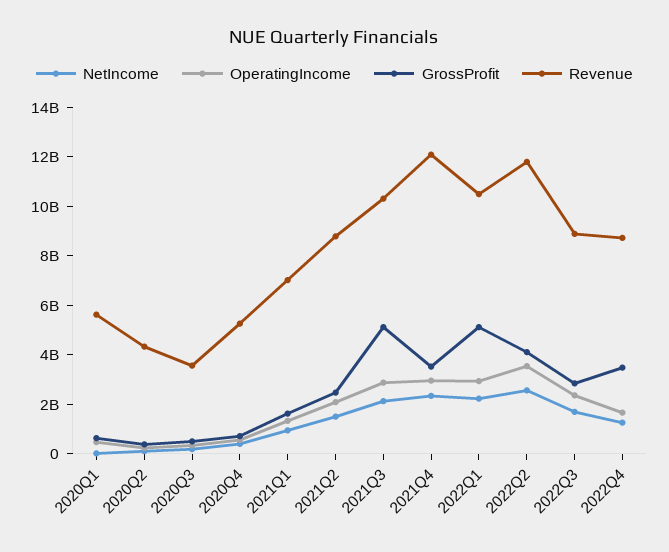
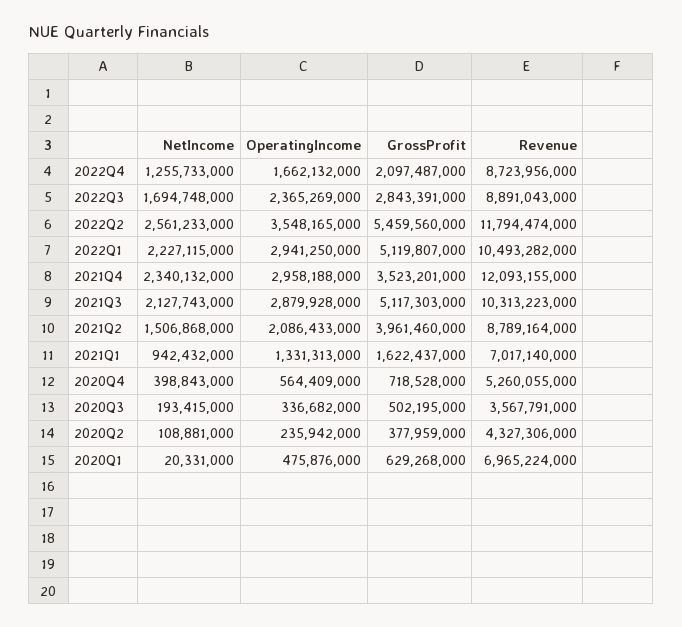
  {
    "NetIncome": {
      "2020Q1": 20331000,
      "2020Q2": 108881000,
      "2020Q3": 193415000,
      "2020Q4": 398843000,
      "2021Q1": 942432000,
      "2021Q2": 1506868000,
      "2021Q3": 2127743000,
      "2021Q4": 2340132000,
      "2022Q1": 2227115000,
      "2022Q2": 2561233000,
      "2022Q3": 1694748000,
      "2022Q4": 1255733000
    },
    "OperatingIncome": {
      "2020Q1": 475876000,
      "2020Q2": 235942000,
      "2020Q3": 336682000,
      "2020Q4": 564409000,
      "2021Q1": 1331313000,
      "2021Q2": 2086433000,
      "2021Q3": 2879928000,
      "2021Q4": 2958188000,
      "2022Q1": 2941250000,
      "2022Q2": 3548165000,
      "2022Q3": 2365269000,
      "2022Q4": 1662132000
    },
    "GrossProfit": {
      "2020Q1": 629268000,
      "2020Q2": 377959000,
      "2020Q3": 502195000,
      "2020Q4": 718528000,
      "2021Q1": 1622437000,
-     "2021Q2": 2500000000,
+     "2021Q2": 3961460000,
      "2021Q3": 5117303000,
      "2021Q4": 3523201000,
      "2022Q1": 5119807000,
-     "2022Q2": 4000000000,
+     "2022Q2": 5459560000,
      "2022Q3": 2843391000,
-     "2022Q4": 3500000000
+     "2022Q4": 2097487000
    },
    "Revenue": {
-     "2020Q1": 5500000000,
+     "2020Q1": 6965224000,
      "2020Q2": 4327306000,
      "2020Q3": 3567791000,
      "2020Q4": 5260055000,
      "2021Q1": 7017140000,
      "2021Q2": 8789164000,
      "2021Q3": 10313223000,
      "2021Q4": 12093155000,
      "2022Q1": 10493282000,
      "2022Q2": 11794474000,
      "2022Q3": 8891043000,
      "2022Q4": 8723956000
    }
  }

